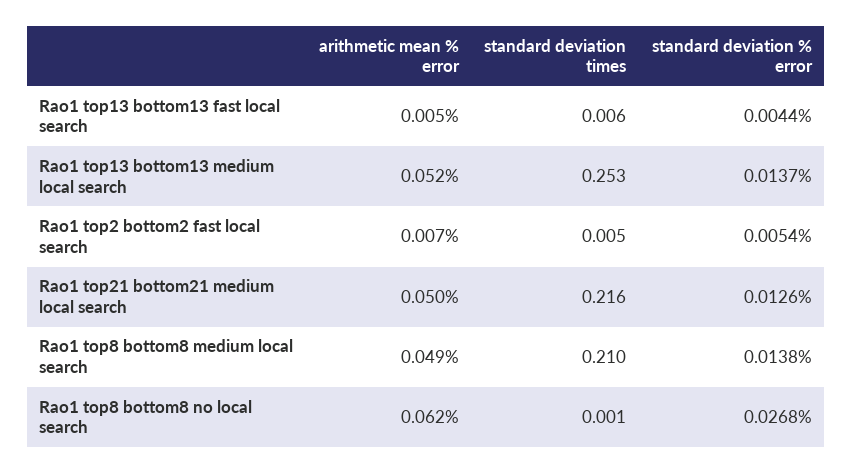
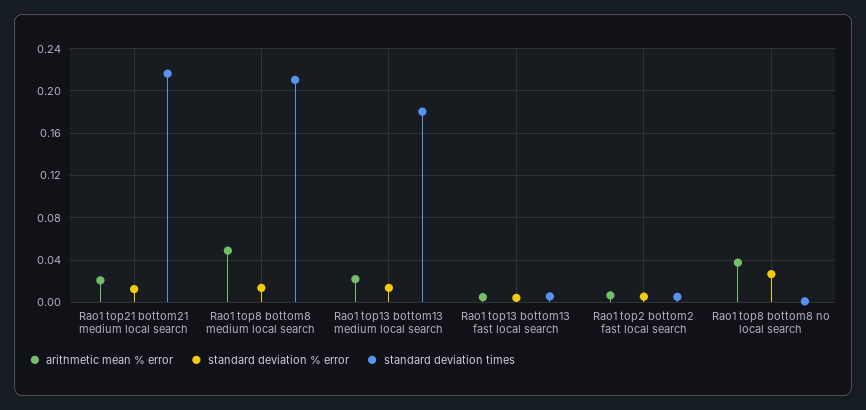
  {
    "arithmetic mean % error": {
      "Rao1 top13 bottom13 fast local search": 0.005,
-     "Rao1 top13 bottom13 medium local search": 0.052,
+     "Rao1 top13 bottom13 medium local search": 0.02,
      "Rao1 top2 bottom2 fast local search": 0.007,
-     "Rao1 top21 bottom21 medium local search": 0.05,
+     "Rao1 top21 bottom21 medium local search": 0.02,
      "Rao1 top8 bottom8 medium local search": 0.049,
-     "Rao1 top8 bottom8 no local search": 0.062
+     "Rao1 top8 bottom8 no local search": 0.04
    },
    "standard deviation times": {
      "Rao1 top13 bottom13 fast local search": 0.006,
-     "Rao1 top13 bottom13 medium local search": 0.253,
+     "Rao1 top13 bottom13 medium local search": 0.18,
      "Rao1 top2 bottom2 fast local search": 0.005,
      "Rao1 top21 bottom21 medium local search": 0.216,
      "Rao1 top8 bottom8 medium local search": 0.21,
      "Rao1 top8 bottom8 no local search": 0.001
    },
    "standard deviation % error": {
      "Rao1 top13 bottom13 fast local search": 0.0044,
      "Rao1 top13 bottom13 medium local search": 0.0137,
      "Rao1 top2 bottom2 fast local search": 0.0054,
      "Rao1 top21 bottom21 medium local search": 0.0126,
      "Rao1 top8 bottom8 medium local search": 0.0138,
      "Rao1 top8 bottom8 no local search": 0.0268
    }
  }

